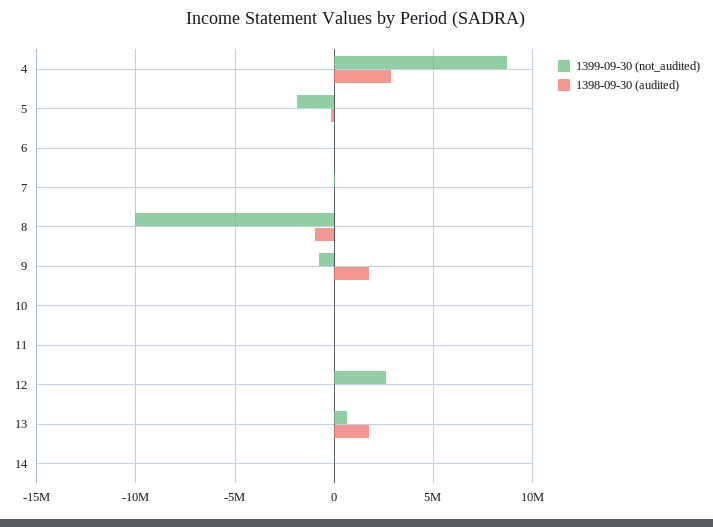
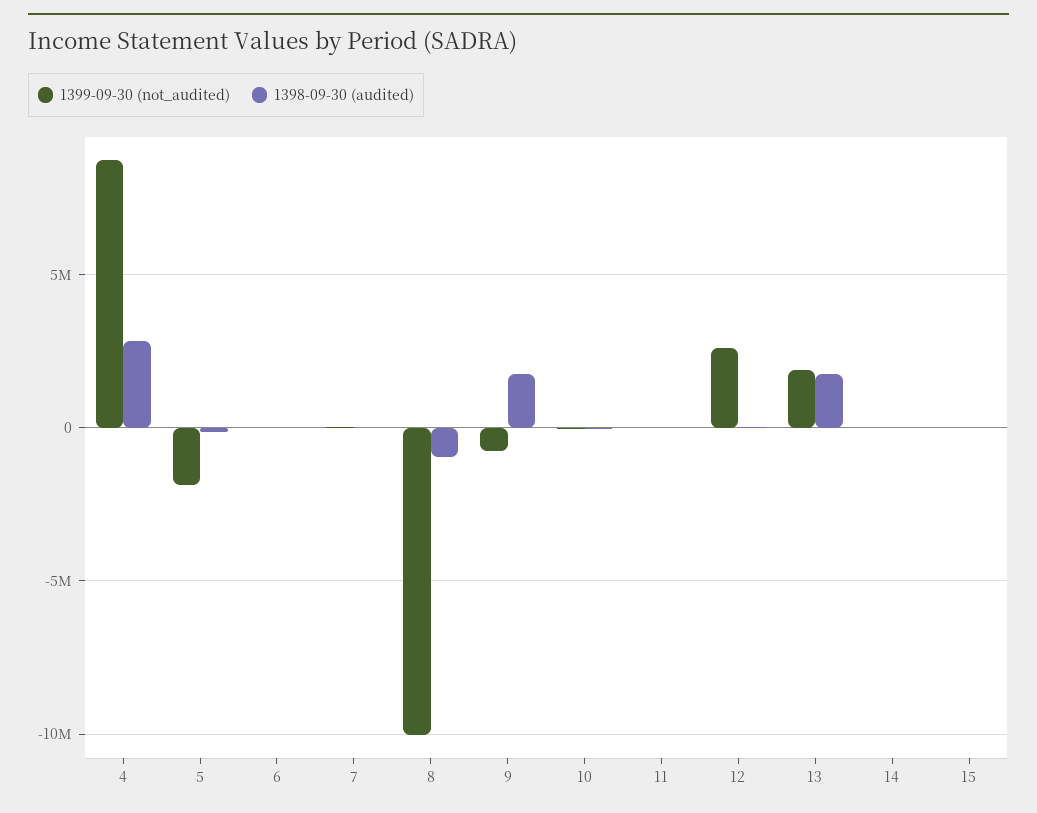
  {
    "1399-09-30 (not_audited)": {
      "4": 8500000,
      "5": -2000000,
      "6": 0,
      "7": 0,
      "8": -10000000,
      "9": -1000000,
      "10": 0,
      "11": 0,
      "12": 2500000,
-     "13": 500000,
+     "13": 2000000,
-     "14": 0
+     "14": 0,
+     "15": 0
    },
    "1398-09-30 (audited)": {
      "4": 3000000,
      "5": 0,
      "6": 0,
      "7": 0,
      "8": -1000000,
      "9": 1500000,
      "10": 0,
      "11": 0,
      "12": 0,
      "13": 1500000,
-     "14": 0
+     "14": 0,
+     "15": 0
    }
  }

